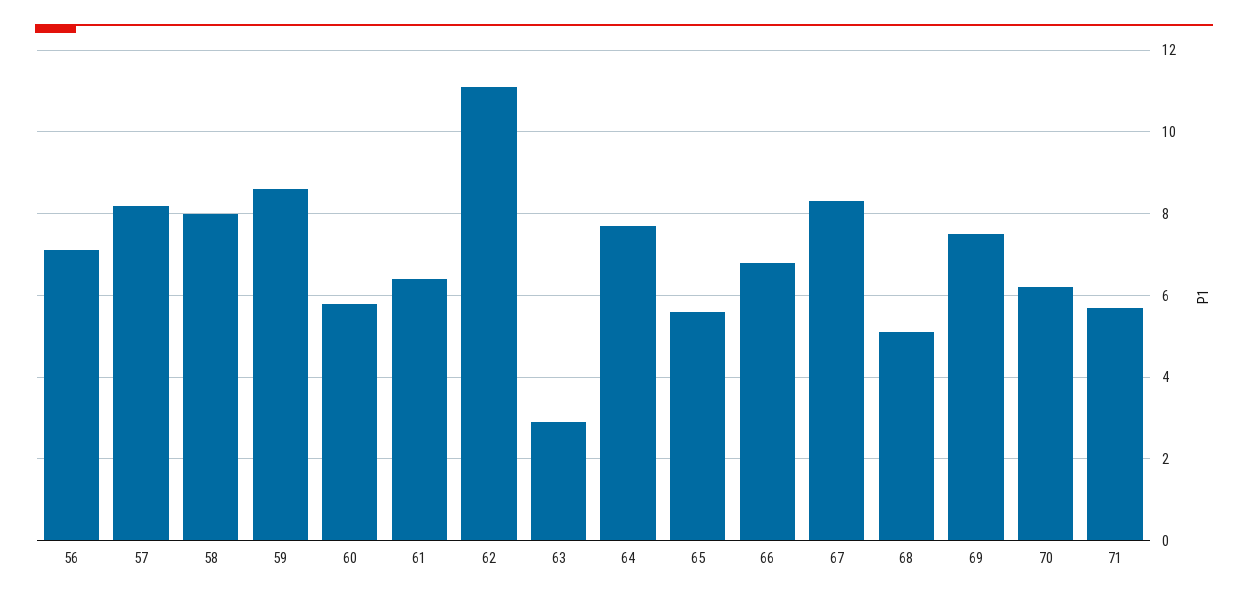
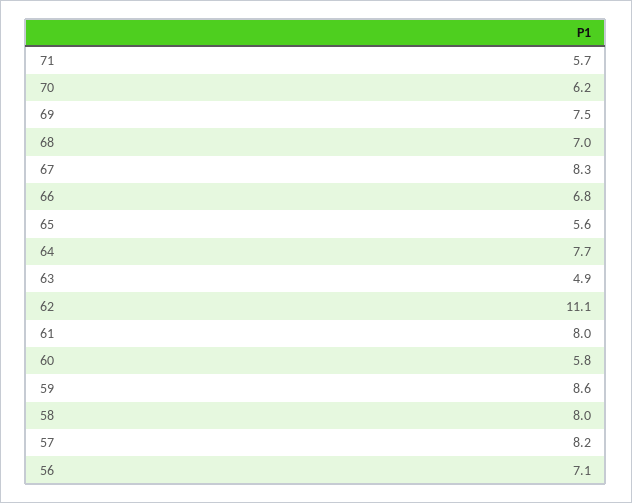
  {
    "56": 7.1,
    "57": 8.2,
    "58": 8,
    "59": 8.6,
    "60": 5.8,
-   "61": 6.5,
+   "61": 8,
    "62": 11.1,
-   "63": 3,
+   "63": 4.9,
    "64": 7.7,
    "65": 5.6,
    "66": 6.8,
    "67": 8.3,
-   "68": 5,
+   "68": 7,
    "69": 7.5,
    "70": 6.2,
    "71": 5.7
  }

